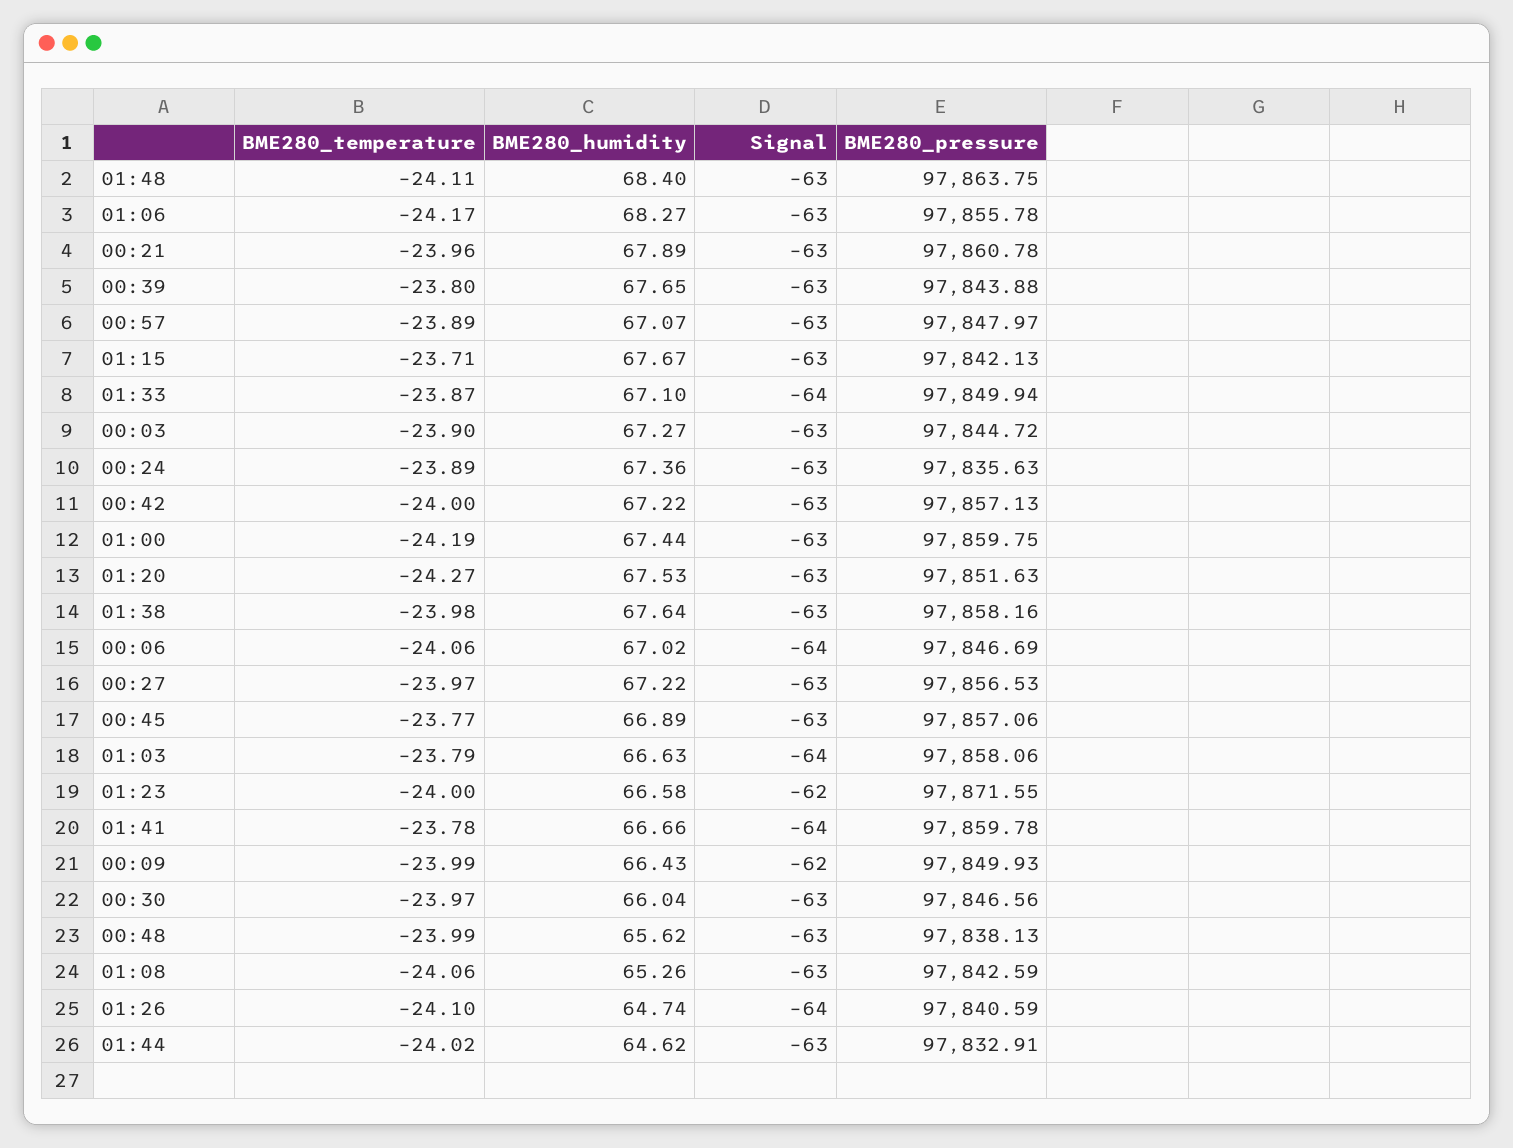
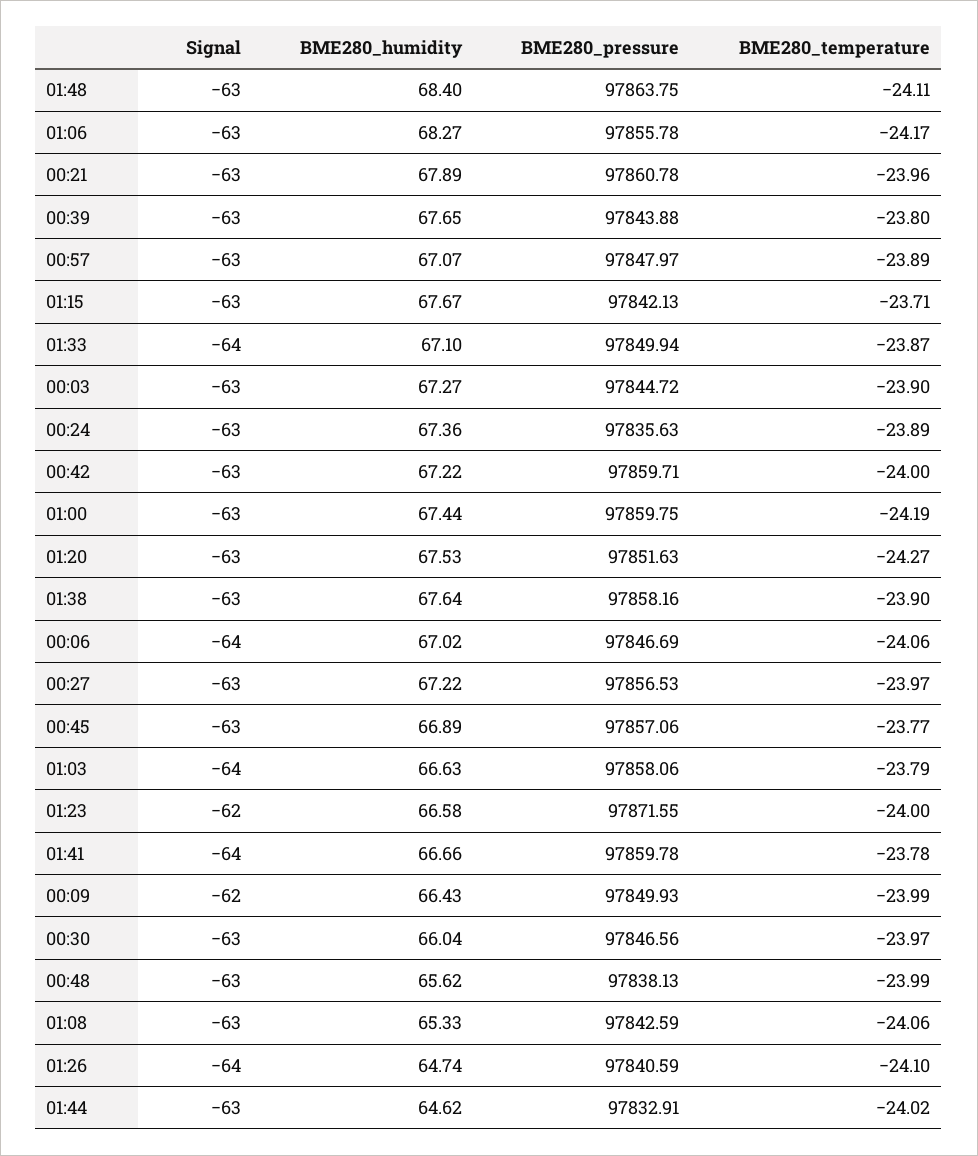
  {
    "BME280_temperature": {
      "01:48": -24.11,
      "01:06": -24.17,
      "00:21": -23.96,
      "00:39": -23.8,
      "00:57": -23.89,
      "01:15": -23.71,
      "01:33": -23.87,
      "00:03": -23.9,
      "00:24": -23.89,
      "00:42": -24,
      "01:00": -24.19,
      "01:20": -24.27,
-     "01:38": -23.98,
+     "01:38": -23.9,
      "00:06": -24.06,
      "00:27": -23.97,
      "00:45": -23.77,
      "01:03": -23.79,
      "01:23": -24,
      "01:41": -23.78,
      "00:09": -23.99,
      "00:30": -23.97,
      "00:48": -23.99,
      "01:08": -24.06,
      "01:26": -24.1,
      "01:44": -24.02
    },
    "BME280_humidity": {
      "01:48": 68.4,
      "01:06": 68.27,
      "00:21": 67.89,
      "00:39": 67.65,
      "00:57": 67.07,
      "01:15": 67.67,
      "01:33": 67.1,
      "00:03": 67.27,
      "00:24": 67.36,
      "00:42": 67.22,
      "01:00": 67.44,
      "01:20": 67.53,
      "01:38": 67.64,
      "00:06": 67.02,
      "00:27": 67.22,
      "00:45": 66.89,
      "01:03": 66.63,
      "01:23": 66.58,
      "01:41": 66.66,
      "00:09": 66.43,
      "00:30": 66.04,
      "00:48": 65.62,
-     "01:08": 65.26,
+     "01:08": 65.33,
      "01:26": 64.74,
      "01:44": 64.62
    },
    "Signal": {
      "01:48": -63,
      "01:06": -63,
      "00:21": -63,
      "00:39": -63,
      "00:57": -63,
      "01:15": -63,
      "01:33": -64,
      "00:03": -63,
      "00:24": -63,
      "00:42": -63,
      "01:00": -63,
      "01:20": -63,
      "01:38": -63,
      "00:06": -64,
      "00:27": -63,
      "00:45": -63,
      "01:03": -64,
      "01:23": -62,
      "01:41": -64,
      "00:09": -62,
      "00:30": -63,
      "00:48": -63,
      "01:08": -63,
      "01:26": -64,
      "01:44": -63
    },
    "BME280_pressure": {
      "01:48": 97863.75,
      "01:06": 97855.78,
      "00:21": 97860.78,
      "00:39": 97843.88,
      "00:57": 97847.97,
      "01:15": 97842.13,
      "01:33": 97849.94,
      "00:03": 97844.72,
      "00:24": 97835.63,
-     "00:42": 97857.13,
+     "00:42": 97859.71,
      "01:00": 97859.75,
      "01:20": 97851.63,
      "01:38": 97858.16,
      "00:06": 97846.69,
      "00:27": 97856.53,
      "00:45": 97857.06,
      "01:03": 97858.06,
      "01:23": 97871.55,
      "01:41": 97859.78,
      "00:09": 97849.93,
      "00:30": 97846.56,
      "00:48": 97838.13,
      "01:08": 97842.59,
      "01:26": 97840.59,
      "01:44": 97832.91
    }
  }

